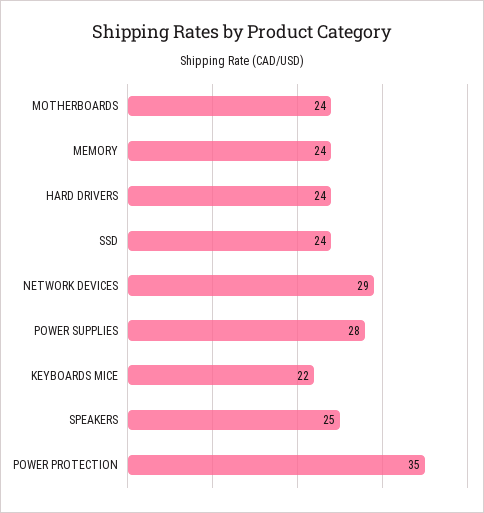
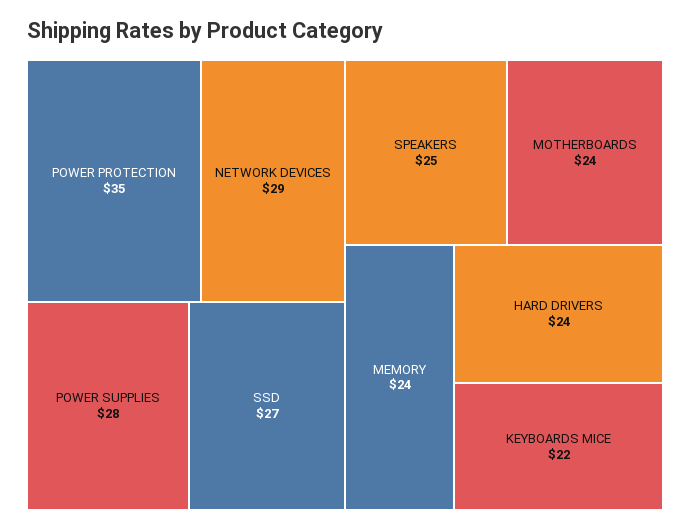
  {
    "MOTHERBOARDS": 24,
    "MEMORY": 24,
    "HARD DRIVERS": 24,
-   "SSD": 24,
+   "SSD": 27,
    "NETWORK DEVICES": 29,
    "POWER SUPPLIES": 28,
    "KEYBOARDS MICE": 22,
    "SPEAKERS": 25,
    "POWER PROTECTION": 35
  }

